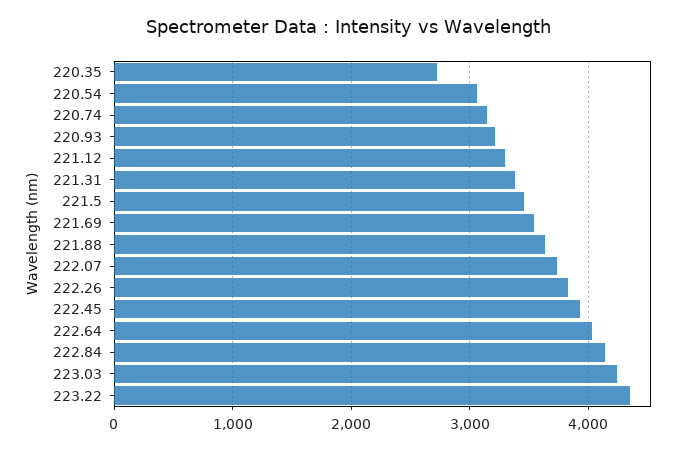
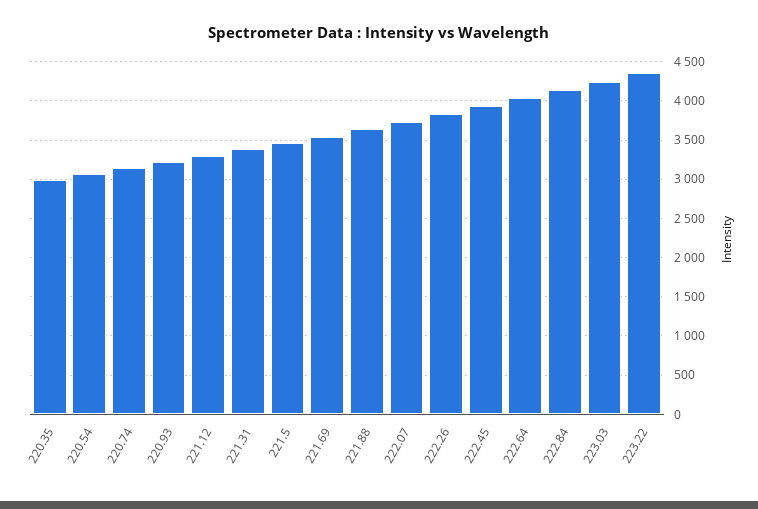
  {
-   "220.35": 2700,
+   "220.35": 3000,
    "220.54": 3100,
    "220.74": 3100,
    "220.93": 3200,
    "221.12": 3300,
    "221.31": 3400,
    "221.5": 3500,
    "221.69": 3500,
    "221.88": 3600,
    "222.07": 3700,
    "222.26": 3800,
    "222.45": 3900,
    "222.64": 4000,
    "222.84": 4100,
    "223.03": 4200,
    "223.22": 4400
  }

